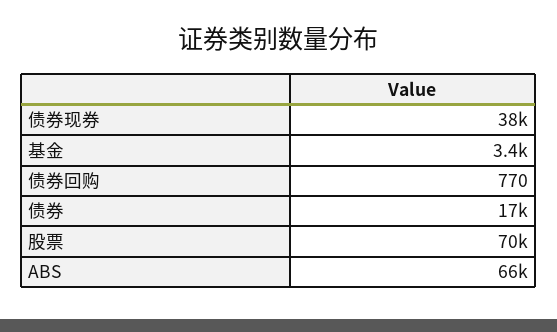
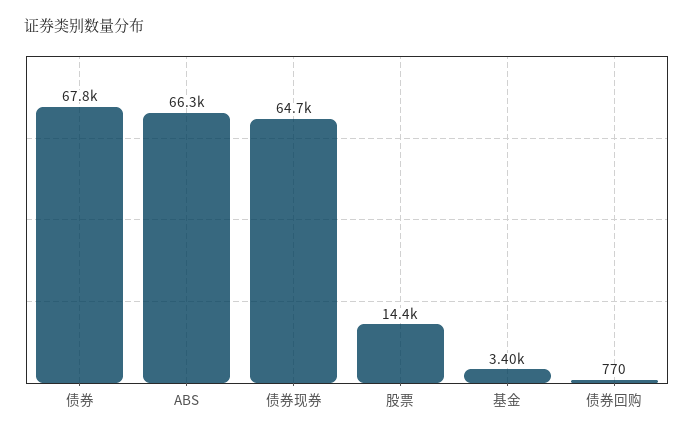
  {
-   "债券现券": 38000,
+   "债券现券": 64700,
    "基金": 3400,
    "债券回购": 770,
-   "债券": 17000,
+   "债券": 67800,
-   "股票": 70000,
+   "股票": 14400,
    "ABS": 66300
  }

